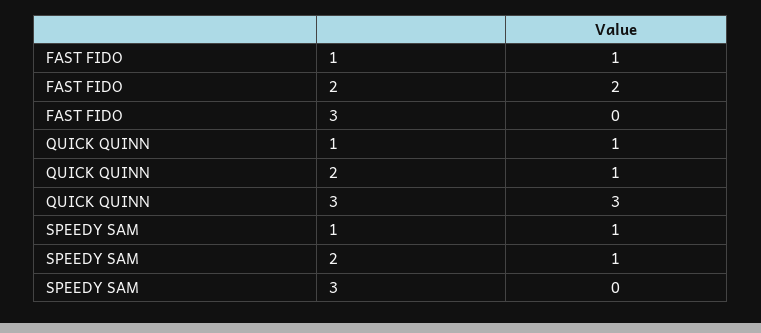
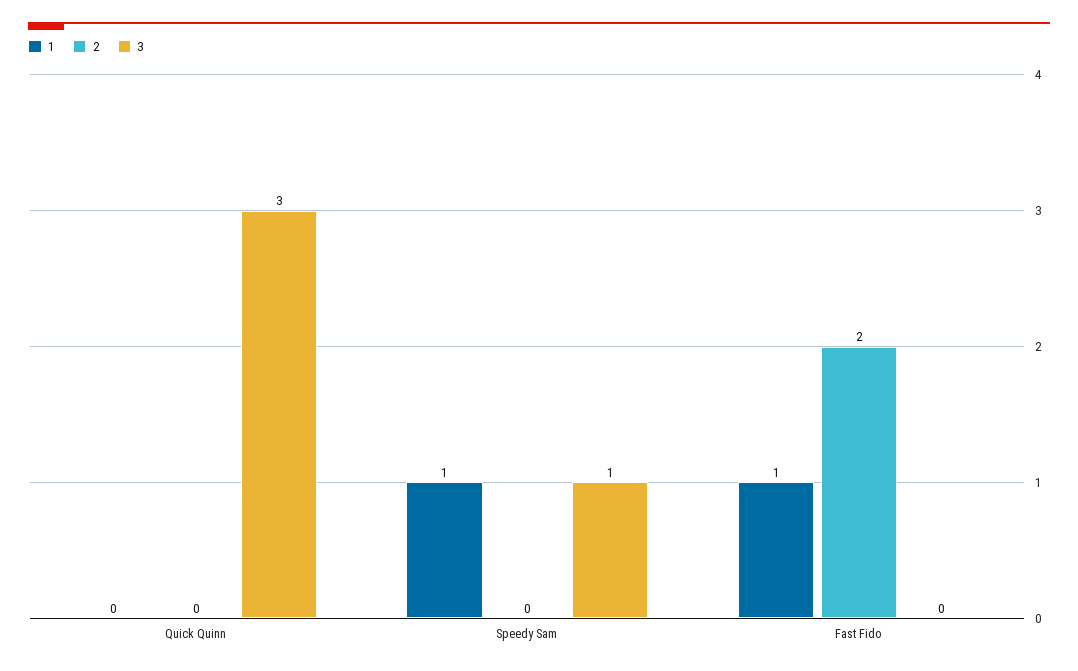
  {
    "1": {
      "FAST FIDO": 1,
-     "QUICK QUINN": 1,
+     "QUICK QUINN": 0,
      "SPEEDY SAM": 1
    },
    "2": {
      "FAST FIDO": 2,
-     "QUICK QUINN": 1,
+     "QUICK QUINN": 0,
-     "SPEEDY SAM": 1
+     "SPEEDY SAM": 0
    },
    "3": {
      "FAST FIDO": 0,
      "QUICK QUINN": 3,
-     "SPEEDY SAM": 0
+     "SPEEDY SAM": 1
    }
  }

